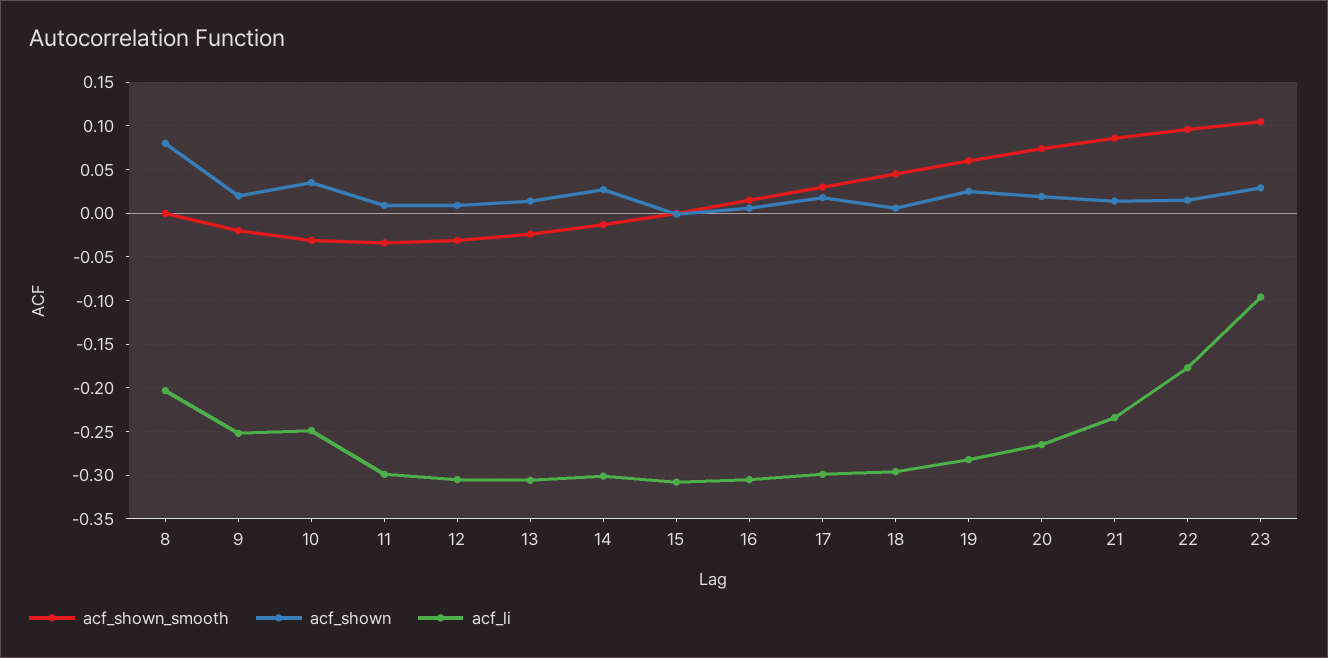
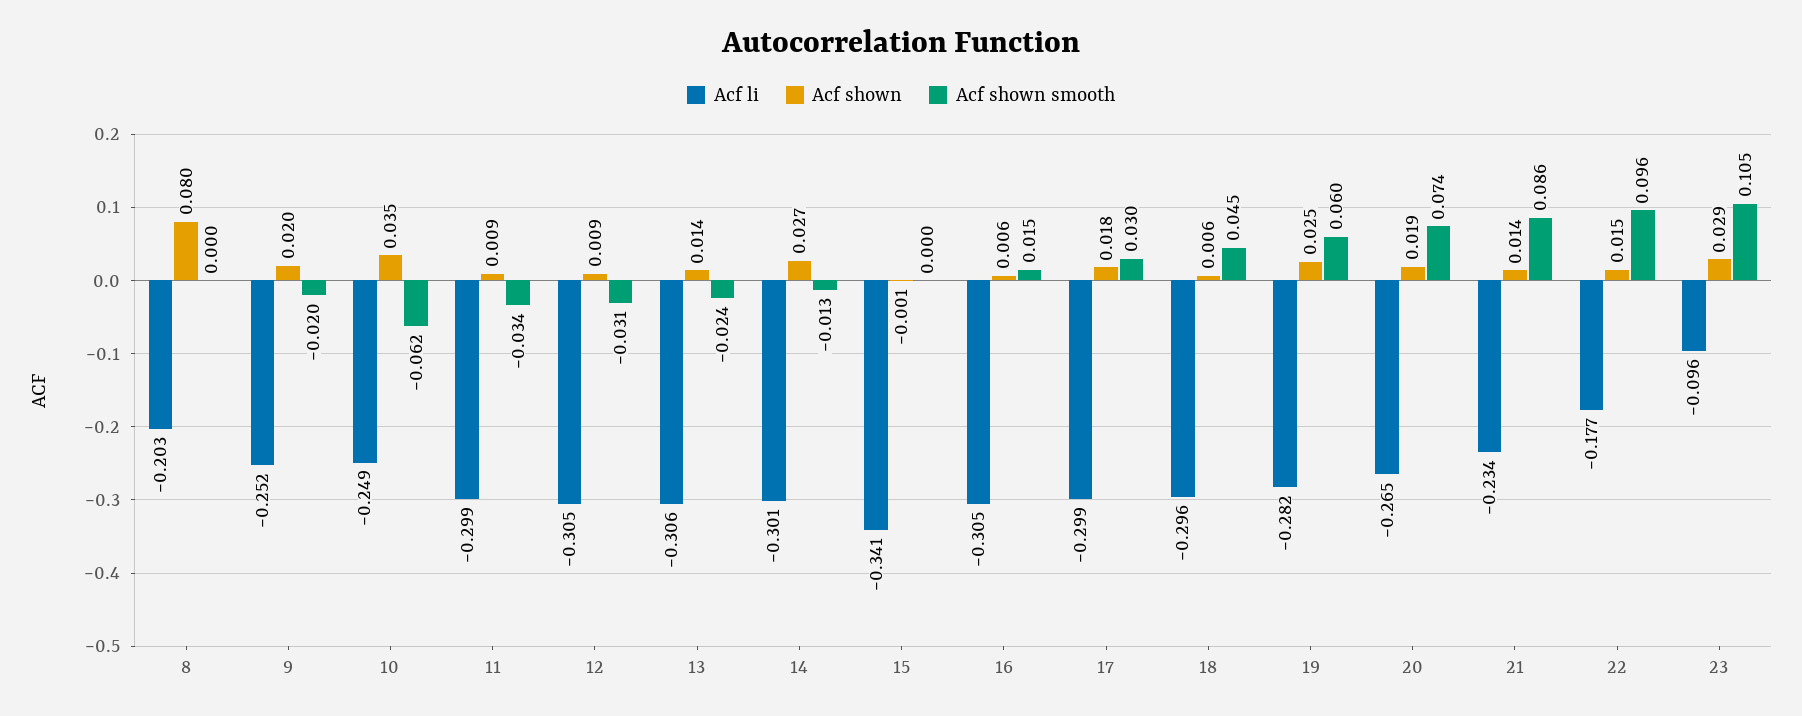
  {
    "acf_shown_smooth": {
      "8": 0,
      "9": -0.02,
-     "10": -0.03,
+     "10": -0.062,
      "11": -0.034,
      "12": -0.031,
      "13": -0.024,
      "14": -0.013,
      "15": 0,
      "16": 0.015,
      "17": 0.03,
      "18": 0.045,
      "19": 0.06,
      "20": 0.074,
      "21": 0.086,
      "22": 0.096,
      "23": 0.105
    },
    "acf_shown": {
      "8": 0.08,
      "9": 0.02,
      "10": 0.035,
      "11": 0.009,
      "12": 0.009,
      "13": 0.014,
      "14": 0.027,
      "15": -0.001,
      "16": 0.006,
      "17": 0.018,
      "18": 0.006,
      "19": 0.025,
      "20": 0.019,
      "21": 0.014,
      "22": 0.015,
      "23": 0.029
    },
    "acf_li": {
      "8": -0.203,
      "9": -0.252,
      "10": -0.249,
      "11": -0.299,
      "12": -0.305,
      "13": -0.306,
      "14": -0.301,
-     "15": -0.31,
+     "15": -0.341,
      "16": -0.305,
      "17": -0.299,
      "18": -0.296,
      "19": -0.282,
      "20": -0.265,
      "21": -0.234,
      "22": -0.177,
      "23": -0.096
    }
  }

